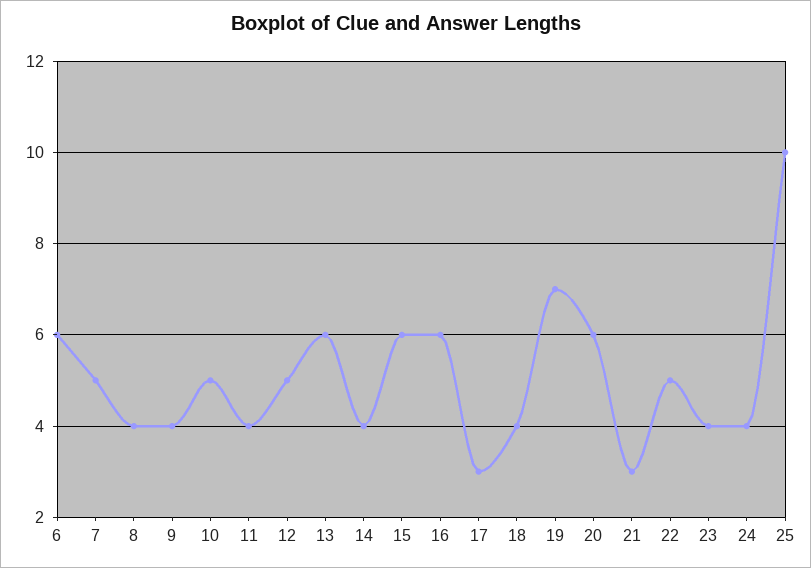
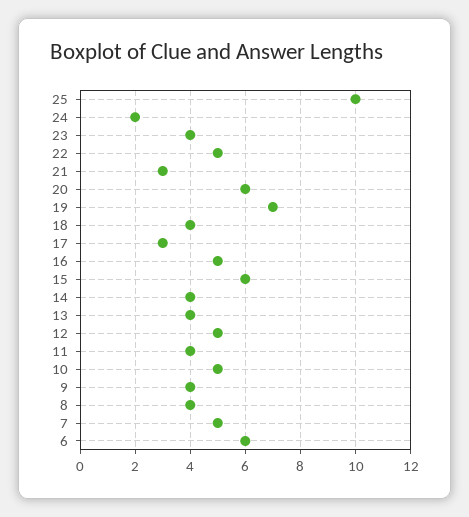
  {
    "6": 6,
    "7": 5,
    "8": 4,
    "9": 4,
    "10": 5,
    "11": 4,
    "12": 5,
-   "13": 6,
+   "13": 4,
    "14": 4,
    "15": 6,
-   "16": 6,
+   "16": 5,
    "17": 3,
    "18": 4,
    "19": 7,
    "20": 6,
    "21": 3,
    "22": 5,
    "23": 4,
-   "24": 4,
+   "24": 2,
    "25": 10
  }

